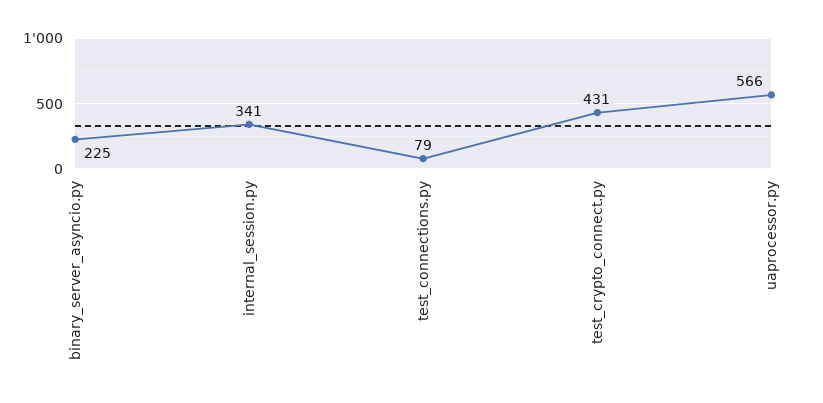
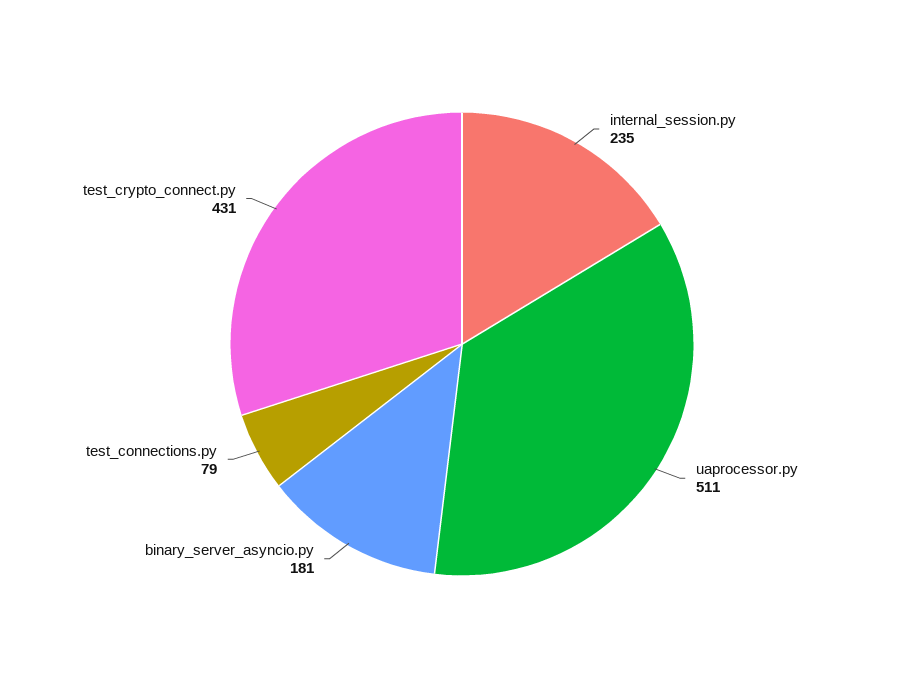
  {
-   "binary_server_asyncio.py": 225,
+   "binary_server_asyncio.py": 181,
-   "internal_session.py": 341,
+   "internal_session.py": 235,
    "test_connections.py": 79,
    "test_crypto_connect.py": 431,
-   "uaprocessor.py": 566
+   "uaprocessor.py": 511
  }

